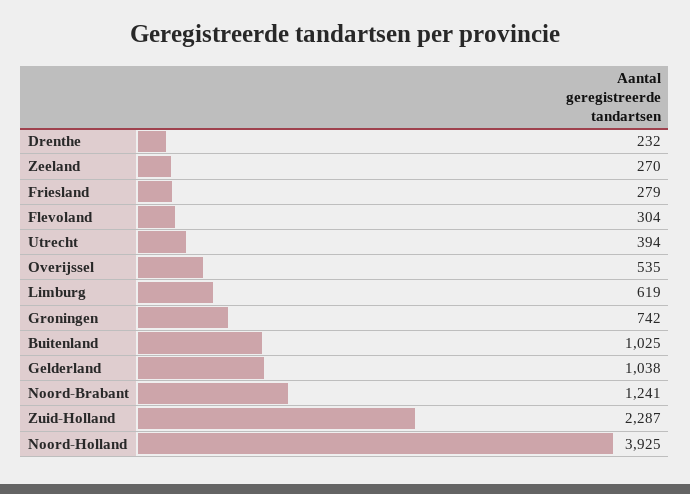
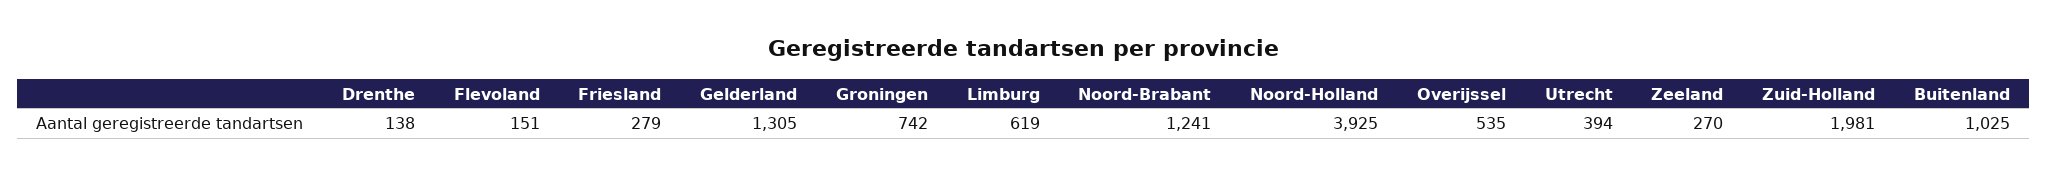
  {
-   "Drenthe": 232,
+   "Drenthe": 138,
    "Zeeland": 270,
    "Friesland": 279,
-   "Flevoland": 304,
+   "Flevoland": 151,
    "Utrecht": 394,
    "Overijssel": 535,
    "Limburg": 619,
    "Groningen": 742,
    "Buitenland": 1025,
-   "Gelderland": 1038,
+   "Gelderland": 1305,
    "Noord-Brabant": 1241,
-   "Zuid-Holland": 2287,
+   "Zuid-Holland": 1981,
    "Noord-Holland": 3925
  }

